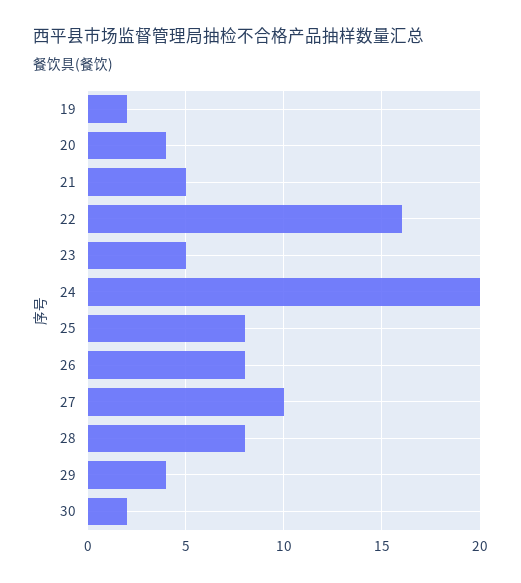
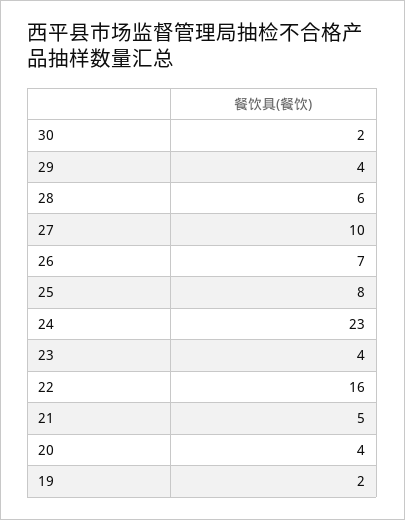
  {
    "19": 2,
    "20": 4,
    "21": 5,
    "22": 16,
-   "23": 5,
+   "23": 4,
-   "24": 20,
+   "24": 23,
    "25": 8,
-   "26": 8,
+   "26": 7,
    "27": 10,
-   "28": 8,
+   "28": 6,
    "29": 4,
    "30": 2
  }

